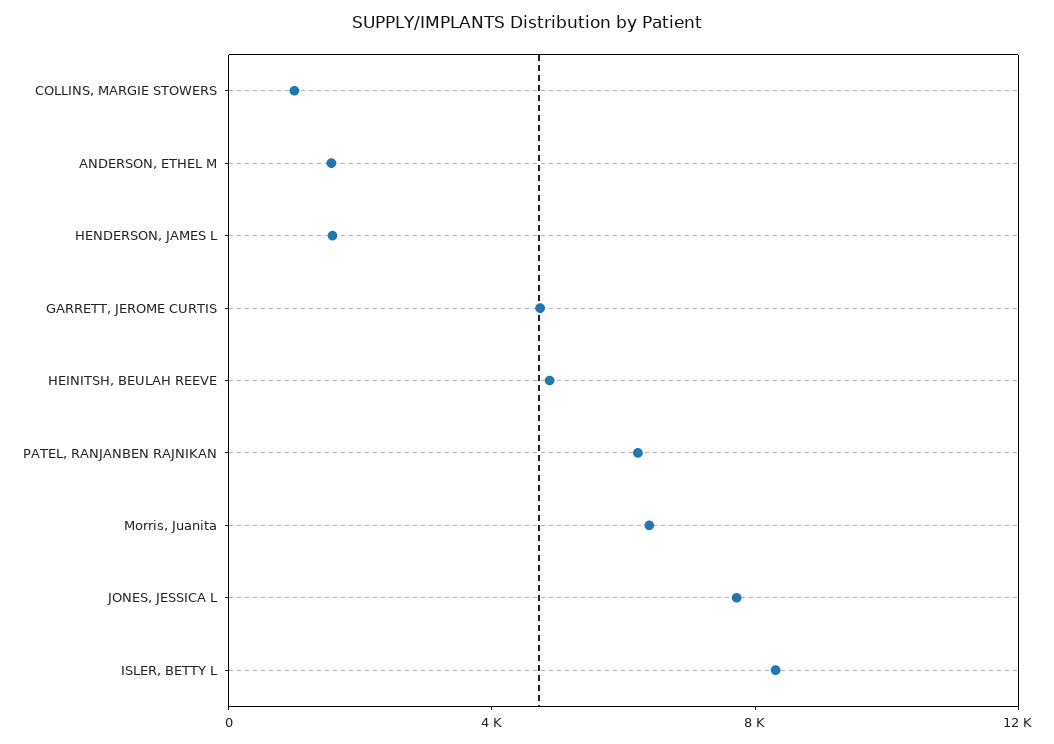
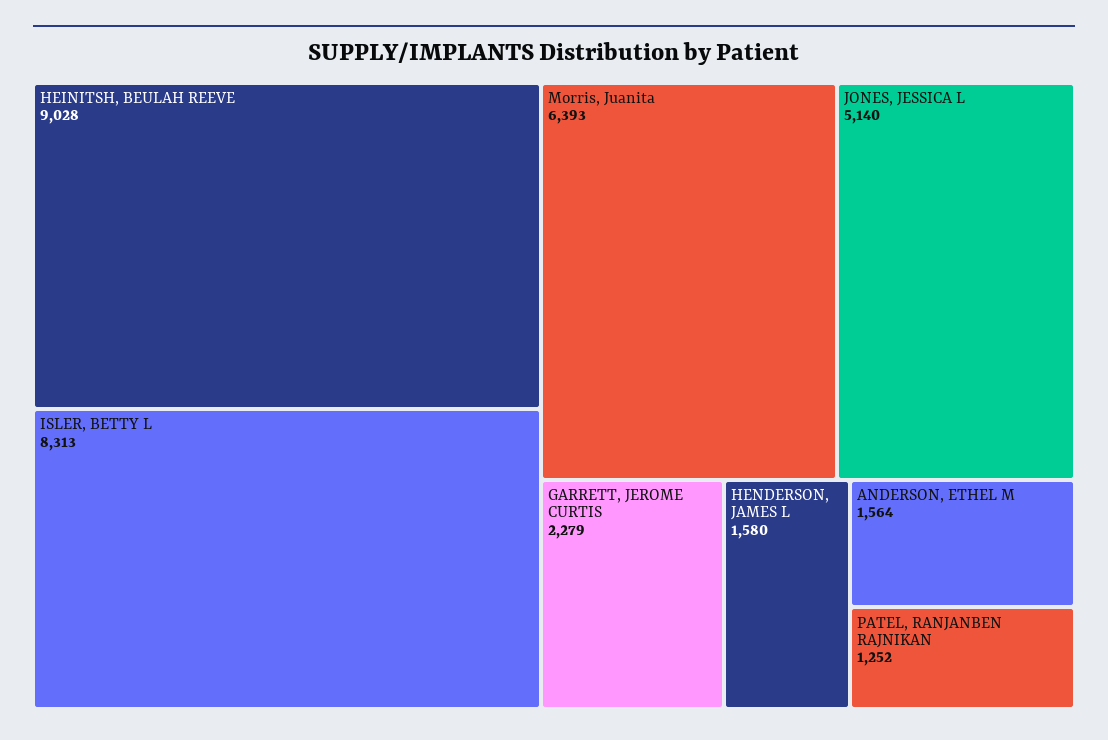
  {
-   "COLLINS, MARGIE STOWERS": 1000,
    "ANDERSON, ETHEL M": 1564,
    "HENDERSON, JAMES L": 1580,
-   "GARRETT, JEROME CURTIS": 5000,
+   "GARRETT, JEROME CURTIS": 2279,
-   "HEINITSH, BEULAH REEVE": 5000,
+   "HEINITSH, BEULAH REEVE": 9028,
-   "PATEL, RANJANBEN RAJNIKAN": 6000,
+   "PATEL, RANJANBEN RAJNIKAN": 1252,
    "Morris, Juanita": 6393,
-   "JONES, JESSICA L": 8000,
+   "JONES, JESSICA L": 5140,
    "ISLER, BETTY L": 8313
  }

